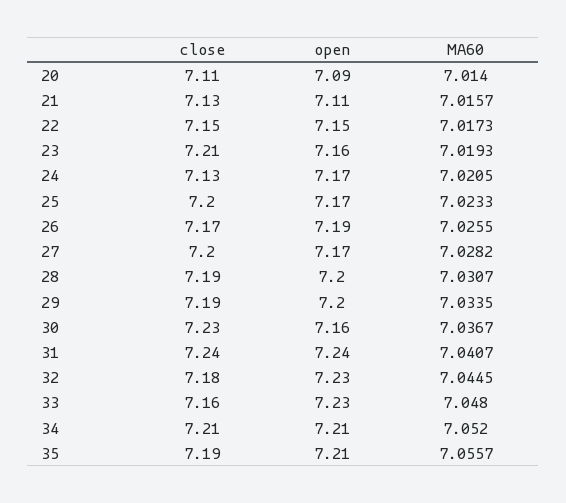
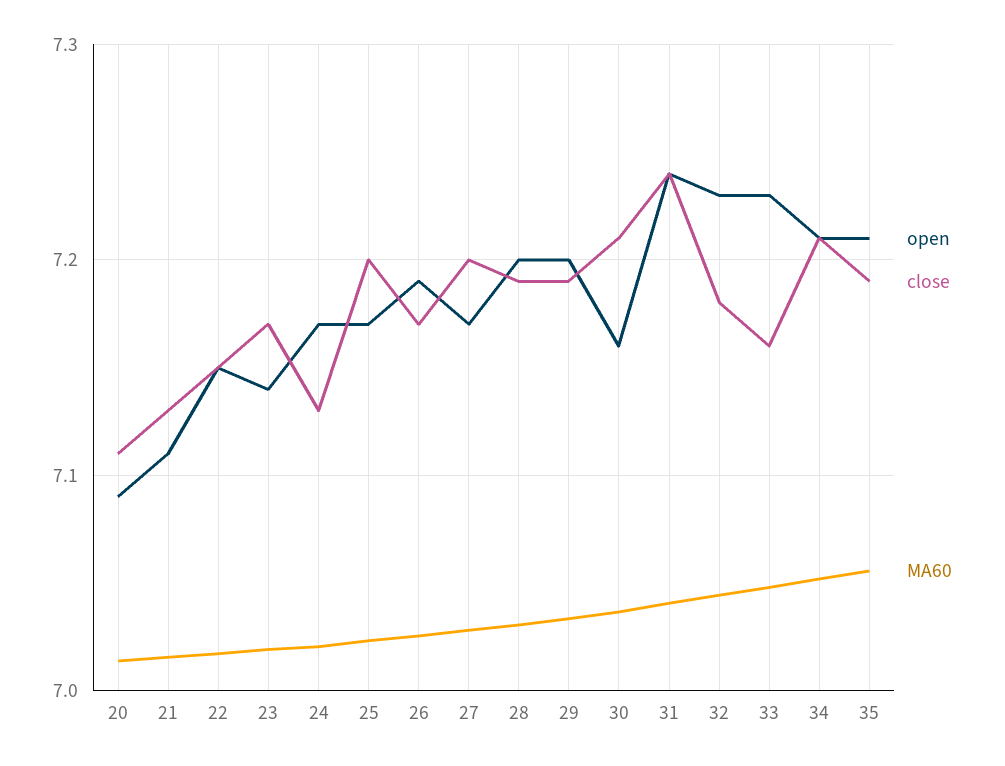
  {
    "close": {
      "20": 7.11,
      "21": 7.13,
      "22": 7.15,
-     "23": 7.21,
+     "23": 7.17,
      "24": 7.13,
      "25": 7.2,
      "26": 7.17,
      "27": 7.2,
      "28": 7.19,
      "29": 7.19,
-     "30": 7.23,
+     "30": 7.21,
      "31": 7.24,
      "32": 7.18,
      "33": 7.16,
      "34": 7.21,
      "35": 7.19
    },
    "open": {
      "20": 7.09,
      "21": 7.11,
      "22": 7.15,
-     "23": 7.16,
+     "23": 7.14,
      "24": 7.17,
      "25": 7.17,
      "26": 7.19,
      "27": 7.17,
      "28": 7.2,
      "29": 7.2,
      "30": 7.16,
      "31": 7.24,
      "32": 7.23,
      "33": 7.23,
      "34": 7.21,
      "35": 7.21
    },
    "MA60": {
      "20": 7.014,
      "21": 7.0157,
      "22": 7.0173,
      "23": 7.0193,
      "24": 7.0205,
      "25": 7.0233,
      "26": 7.0255,
      "27": 7.0282,
      "28": 7.0307,
      "29": 7.0335,
      "30": 7.0367,
      "31": 7.0407,
      "32": 7.0445,
      "33": 7.048,
      "34": 7.052,
      "35": 7.0557
    }
  }

